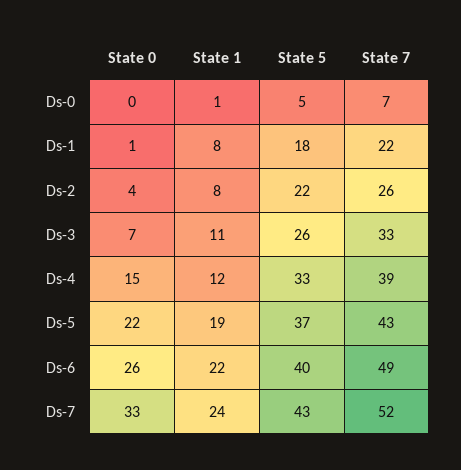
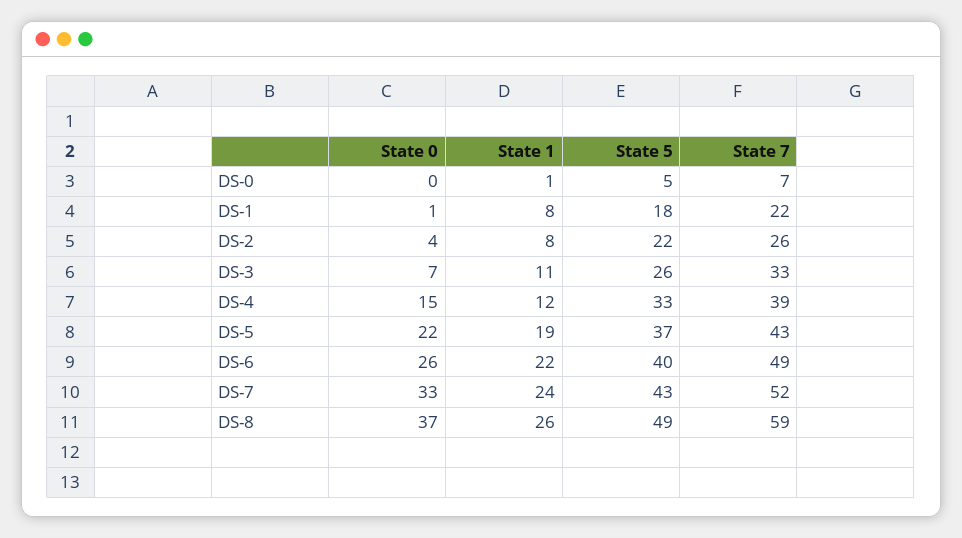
  {
    "State 0": {
      "Ds-0": 0,
      "Ds-1": 1,
      "Ds-2": 4,
      "Ds-3": 7,
      "Ds-4": 15,
      "Ds-5": 22,
      "Ds-6": 26,
-     "Ds-7": 33
+     "Ds-7": 33,
+     "DS-8": 37
    },
    "State 1": {
      "Ds-0": 1,
      "Ds-1": 8,
      "Ds-2": 8,
      "Ds-3": 11,
      "Ds-4": 12,
      "Ds-5": 19,
      "Ds-6": 22,
-     "Ds-7": 24
+     "Ds-7": 24,
+     "DS-8": 26
    },
    "State 5": {
      "Ds-0": 5,
      "Ds-1": 18,
      "Ds-2": 22,
      "Ds-3": 26,
      "Ds-4": 33,
      "Ds-5": 37,
      "Ds-6": 40,
-     "Ds-7": 43
+     "Ds-7": 43,
+     "DS-8": 49
    },
    "State 7": {
      "Ds-0": 7,
      "Ds-1": 22,
      "Ds-2": 26,
      "Ds-3": 33,
      "Ds-4": 39,
      "Ds-5": 43,
      "Ds-6": 49,
-     "Ds-7": 52
+     "Ds-7": 52,
+     "DS-8": 59
    }
  }

